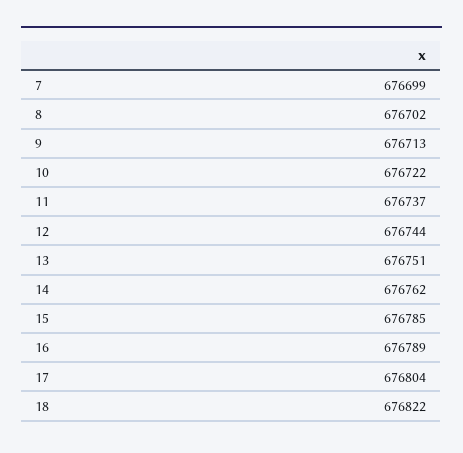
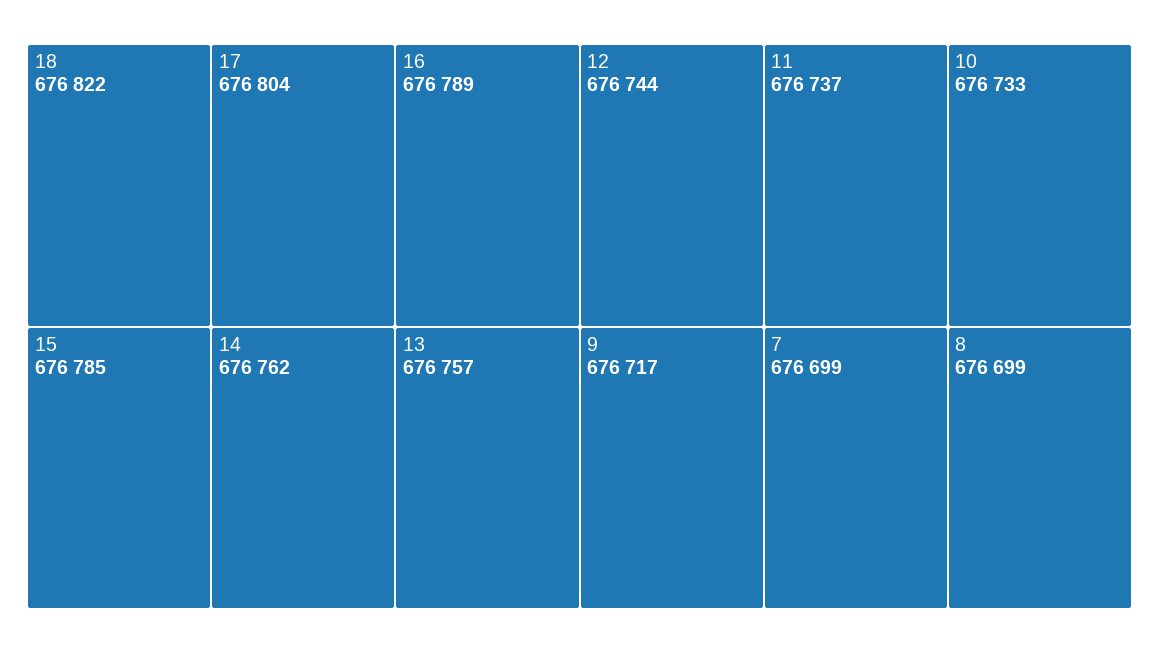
  {
    "7": 676699,
-   "8": 676702,
+   "8": 676699,
-   "9": 676713,
+   "9": 676717,
-   "10": 676722,
+   "10": 676733,
    "11": 676737,
    "12": 676744,
-   "13": 676751,
+   "13": 676757,
    "14": 676762,
    "15": 676785,
    "16": 676789,
    "17": 676804,
    "18": 676822
  }

